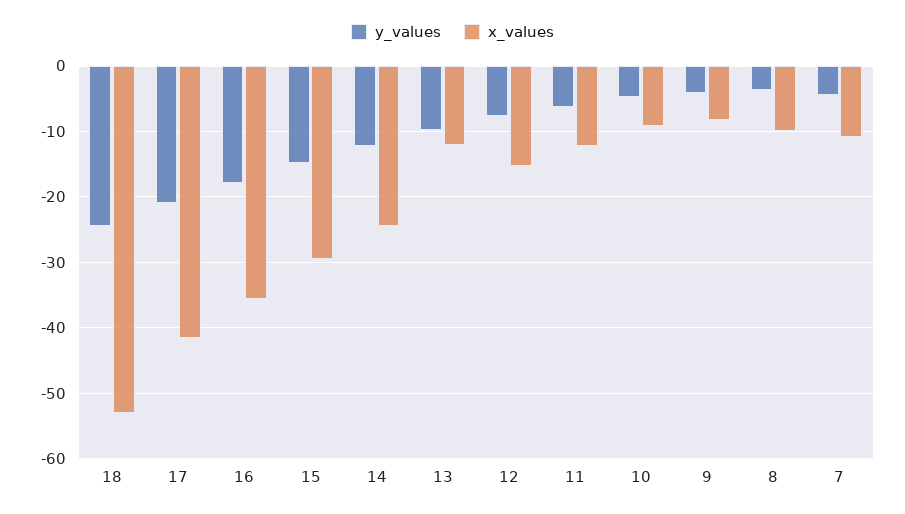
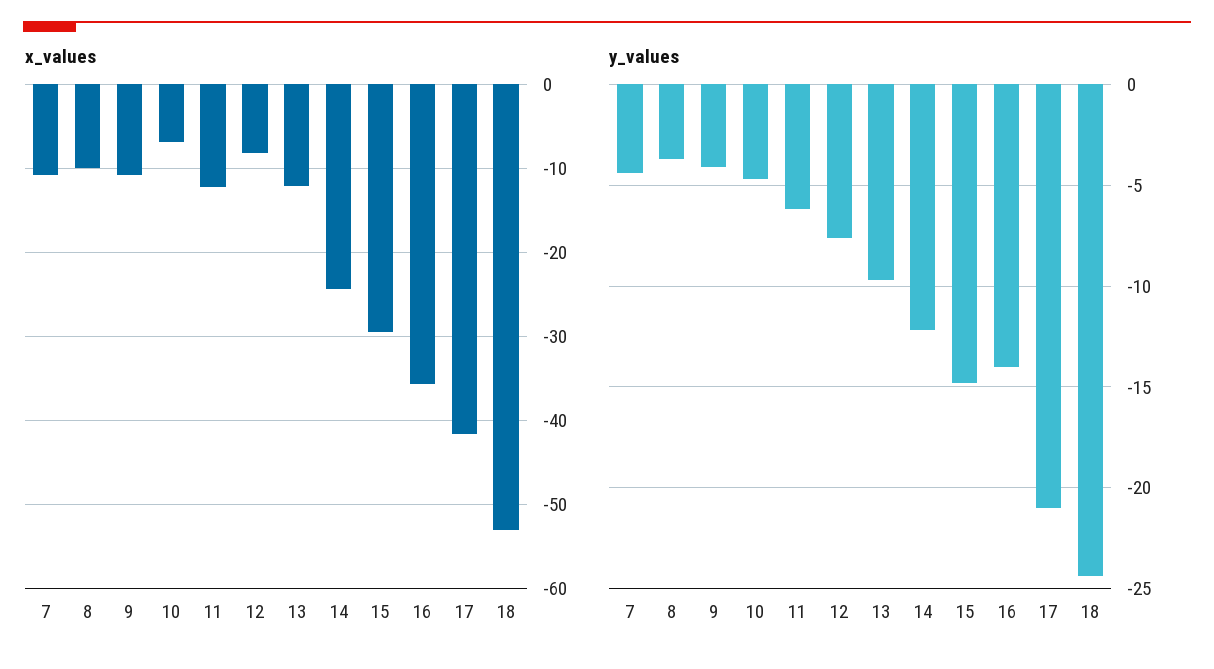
  {
    "y_values": {
      "18": -24.5,
      "17": -21,
-     "16": -18,
+     "16": -14,
      "15": -15,
      "14": -12,
      "13": -9.5,
      "12": -7.5,
      "11": -6,
      "10": -4.5,
      "9": -4,
      "8": -3.5,
      "7": -4.5
    },
    "x_values": {
      "18": -53,
      "17": -42,
      "16": -36,
      "15": -30,
      "14": -24,
      "13": -12,
-     "12": -15,
+     "12": -8,
      "11": -12,
-     "10": -9,
+     "10": -7,
-     "9": -8,
+     "9": -11,
      "8": -10,
      "7": -11
    }
  }

